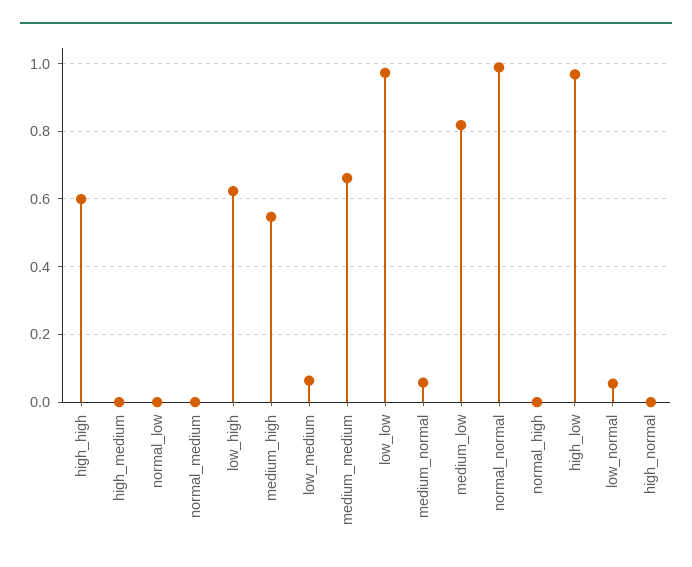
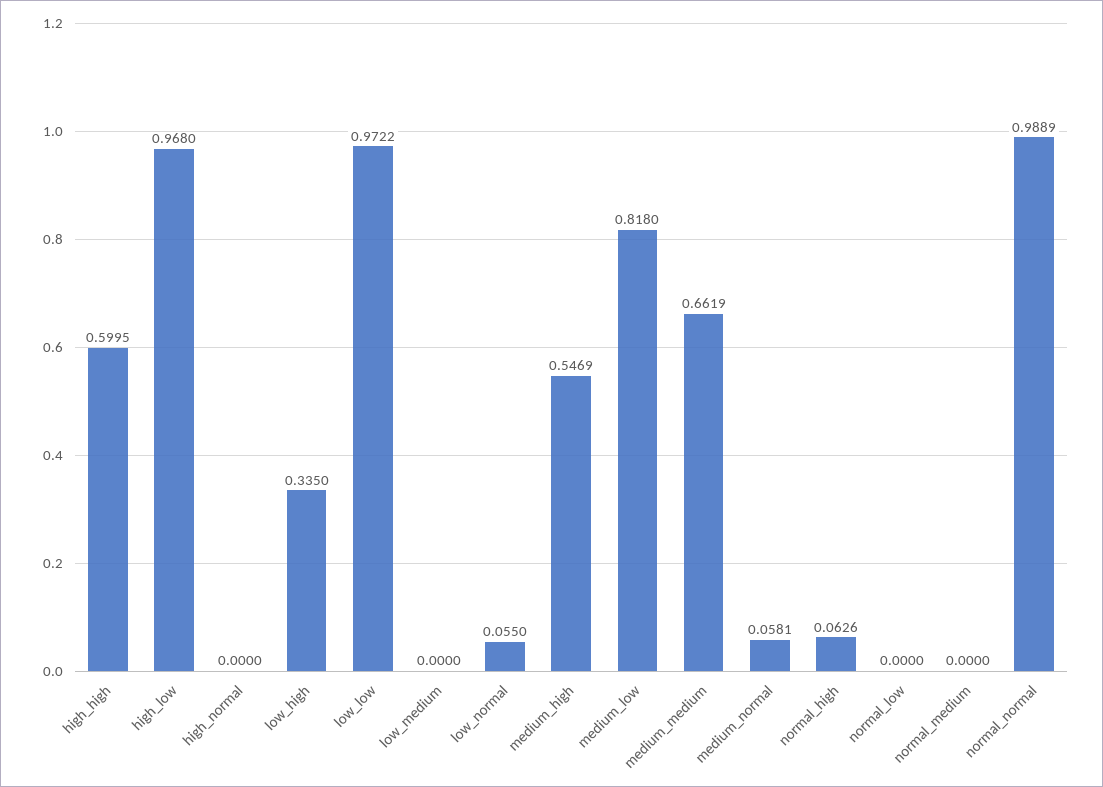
  {
    "high_high": 0.5995,
-   "high_medium": 0,
    "normal_low": 0,
    "normal_medium": 0,
-   "low_high": 0.62,
+   "low_high": 0.335,
    "medium_high": 0.5469,
-   "low_medium": 0.06,
+   "low_medium": 0,
    "medium_medium": 0.6619,
    "low_low": 0.9722,
    "medium_normal": 0.0581,
    "medium_low": 0.818,
    "normal_normal": 0.9889,
-   "normal_high": 0,
+   "normal_high": 0.0626,
    "high_low": 0.968,
    "low_normal": 0.055,
    "high_normal": 0
  }

